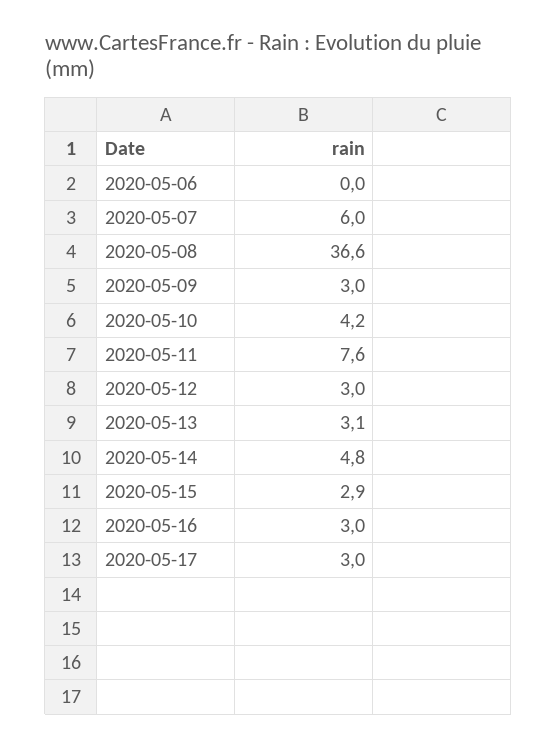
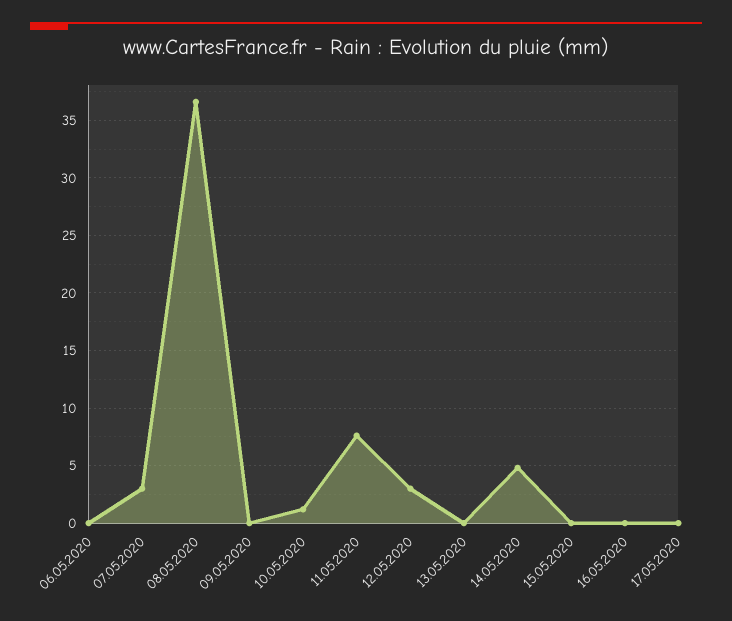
  {
    "2020-05-06": 0,
-   "2020-05-07": 6,
+   "2020-05-07": 3,
    "2020-05-08": 36.6,
-   "2020-05-09": 3,
+   "2020-05-09": 0,
-   "2020-05-10": 4.2,
+   "2020-05-10": 1,
    "2020-05-11": 7.6,
    "2020-05-12": 3,
-   "2020-05-13": 3.1,
+   "2020-05-13": 0,
    "2020-05-14": 4.8,
-   "2020-05-15": 2.9,
+   "2020-05-15": 0,
-   "2020-05-16": 3,
+   "2020-05-16": 0,
-   "2020-05-17": 3
+   "2020-05-17": 0
  }

